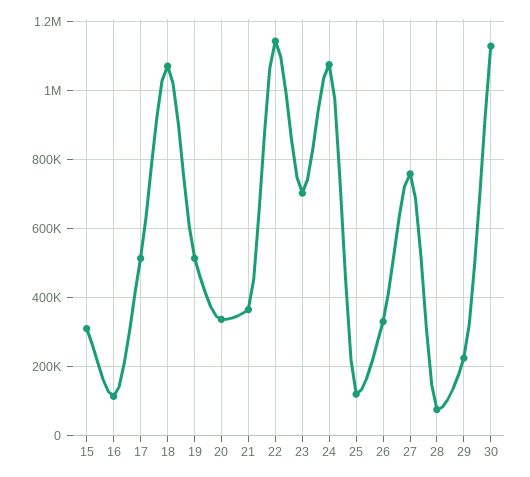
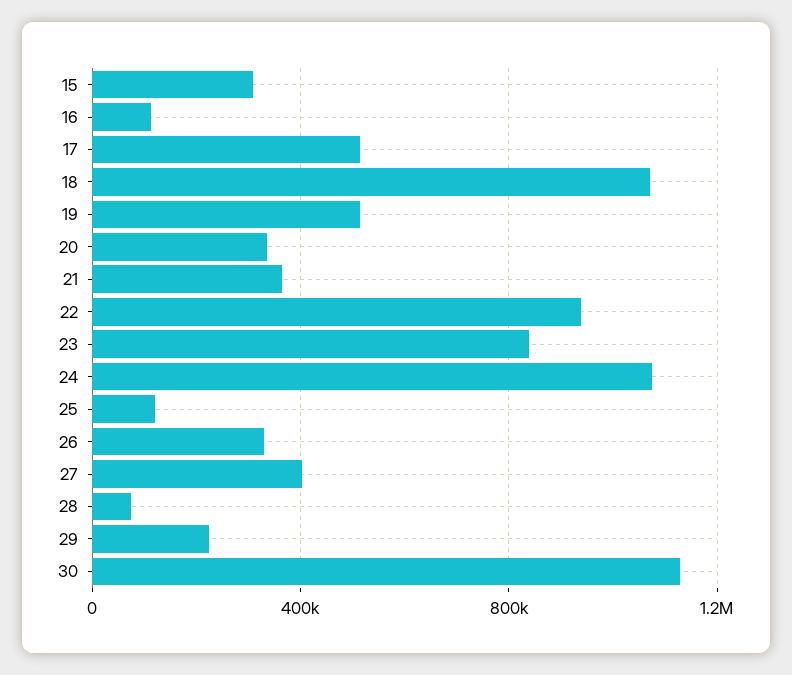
  {
    "15": 300000,
    "16": 120000,
    "17": 520000,
    "18": 1080000,
    "19": 520000,
    "20": 340000,
    "21": 360000,
-   "22": 1140000,
+   "22": 950000,
-   "23": 700000,
+   "23": 850000,
    "24": 1080000,
    "25": 120000,
    "26": 340000,
-   "27": 760000,
+   "27": 400000,
    "28": 80000,
    "29": 220000,
    "30": 1120000
  }

